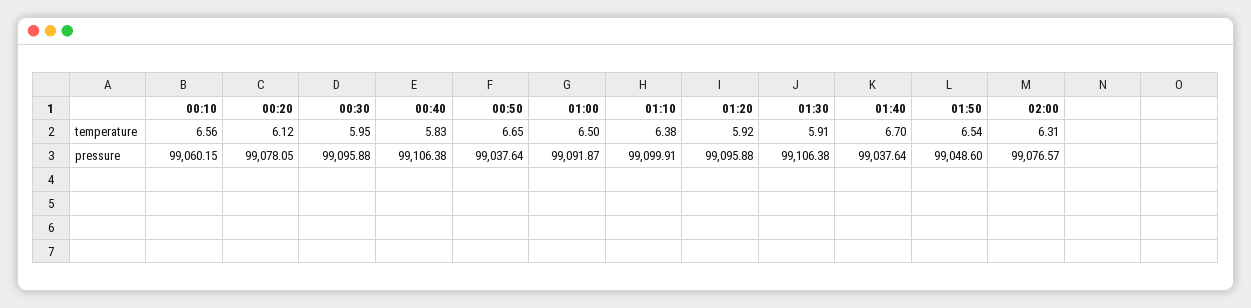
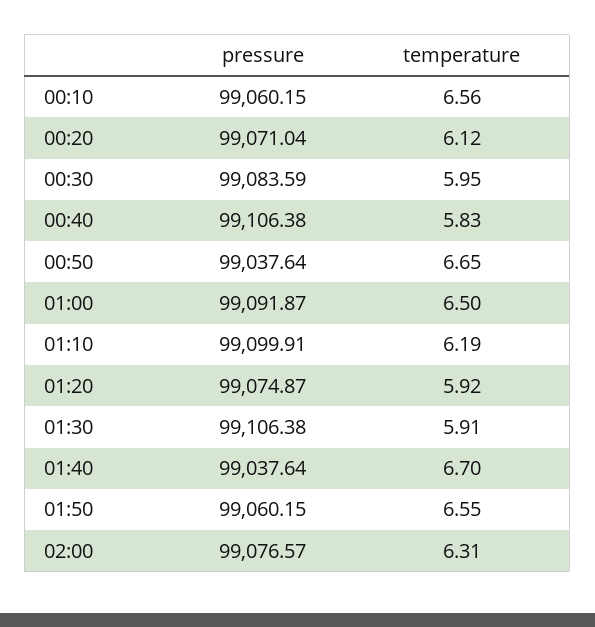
  {
    "00:10": {
      "temperature": 6.56,
      "pressure": 99060.15
    },
    "00:20": {
      "temperature": 6.12,
-     "pressure": 99078.05
+     "pressure": 99071.04
    },
    "00:30": {
      "temperature": 5.95,
-     "pressure": 99095.88
+     "pressure": 99083.59
    },
    "00:40": {
      "temperature": 5.83,
      "pressure": 99106.38
    },
    "00:50": {
      "temperature": 6.65,
      "pressure": 99037.64
    },
    "01:00": {
      "temperature": 6.5,
      "pressure": 99091.87
    },
    "01:10": {
-     "temperature": 6.38,
+     "temperature": 6.19,
      "pressure": 99099.91
    },
    "01:20": {
      "temperature": 5.92,
-     "pressure": 99095.88
+     "pressure": 99074.87
    },
    "01:30": {
      "temperature": 5.91,
      "pressure": 99106.38
    },
    "01:40": {
      "temperature": 6.7,
      "pressure": 99037.64
    },
    "01:50": {
-     "temperature": 6.54,
+     "temperature": 6.55,
-     "pressure": 99048.6
+     "pressure": 99060.15
    },
    "02:00": {
      "temperature": 6.31,
      "pressure": 99076.57
    }
  }

